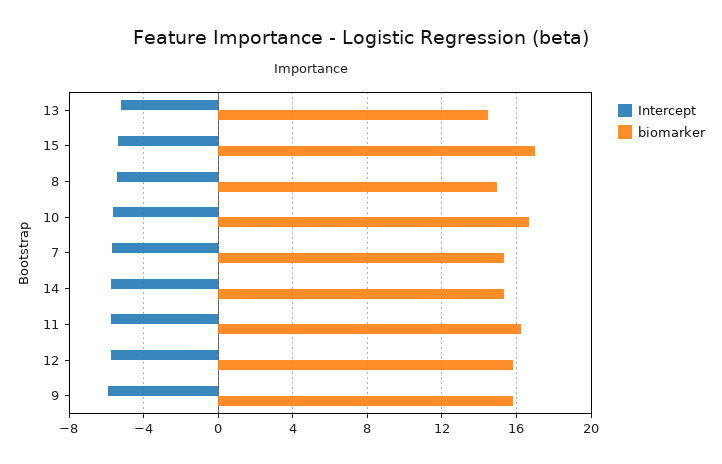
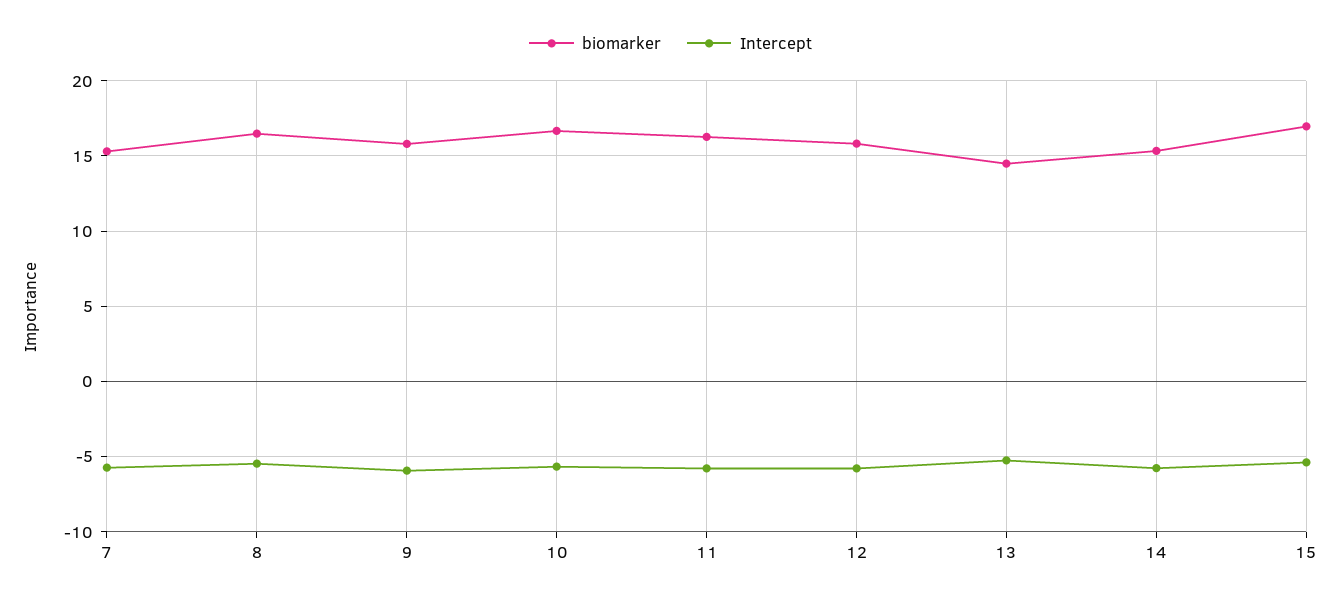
  {
    "Intercept": {
      "13": -5.5,
      "15": -5.5,
      "8": -5.5,
      "10": -5.5,
      "7": -5.5,
      "14": -6,
      "11": -6,
      "12": -6,
      "9": -6
    },
    "biomarker": {
      "13": 14.5,
      "15": 17,
-     "8": 15,
+     "8": 16.5,
      "10": 16.5,
      "7": 15.5,
      "14": 15.5,
      "11": 16.5,
      "12": 16,
      "9": 16
    }
  }

